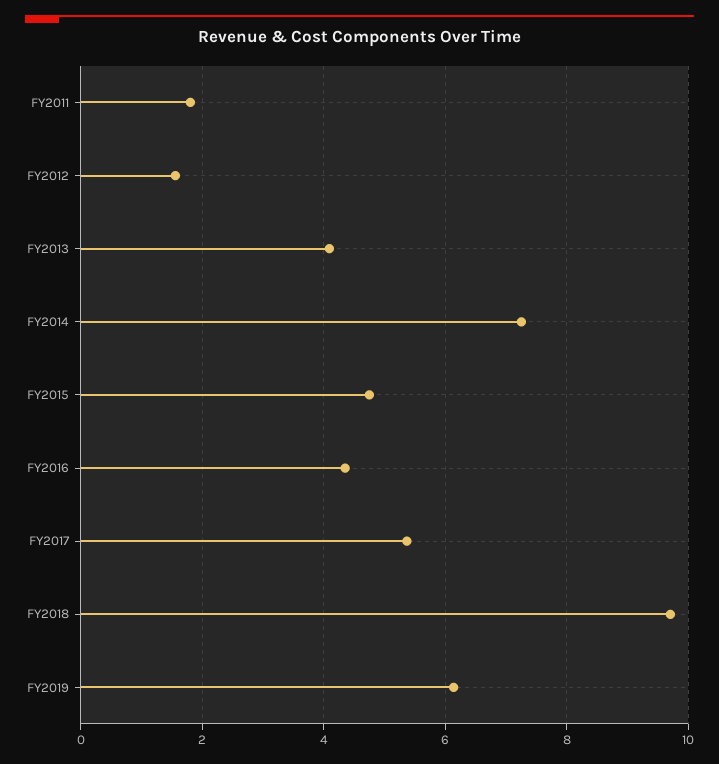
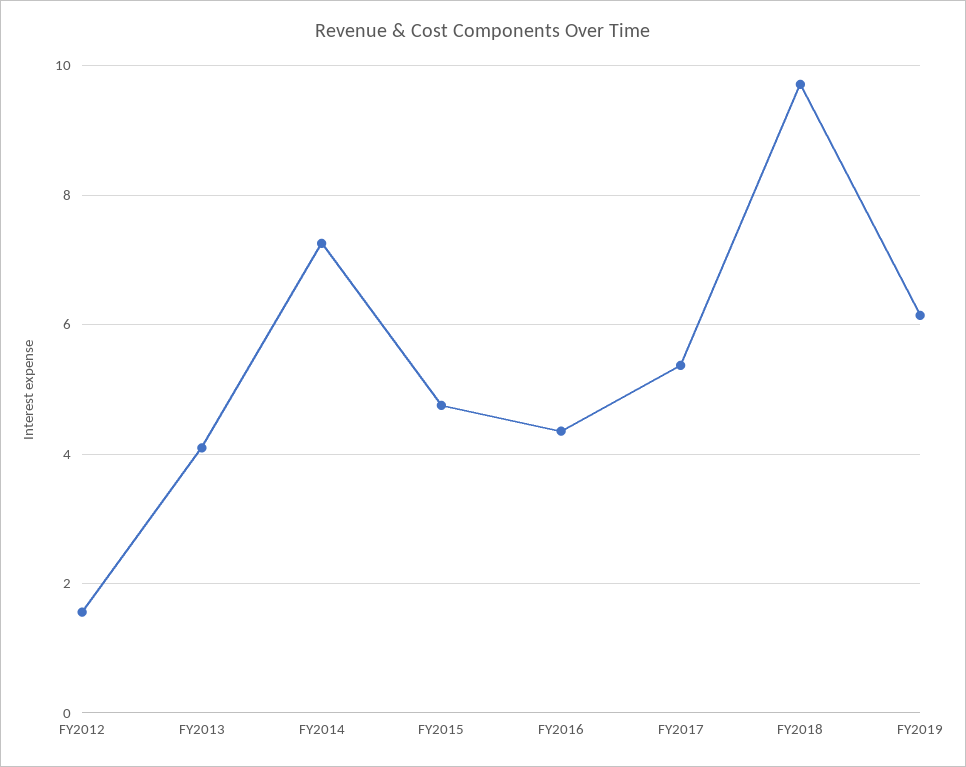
  {
-   "FY2011": 1.8,
    "FY2012": 1.6,
    "FY2013": 4,
    "FY2014": 7.2,
    "FY2015": 4.8,
    "FY2016": 4.4,
    "FY2017": 5.4,
    "FY2018": 9.8,
    "FY2019": 6.2
  }

